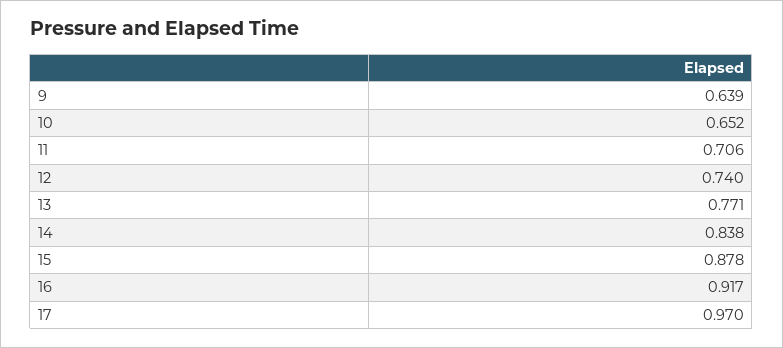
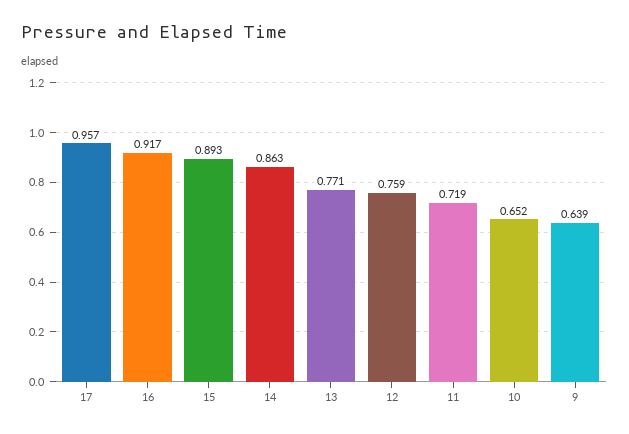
  {
    "9": 0.639,
    "10": 0.652,
-   "11": 0.706,
+   "11": 0.719,
-   "12": 0.74,
+   "12": 0.759,
    "13": 0.771,
-   "14": 0.838,
+   "14": 0.863,
-   "15": 0.878,
+   "15": 0.893,
    "16": 0.917,
-   "17": 0.97
+   "17": 0.957
  }

